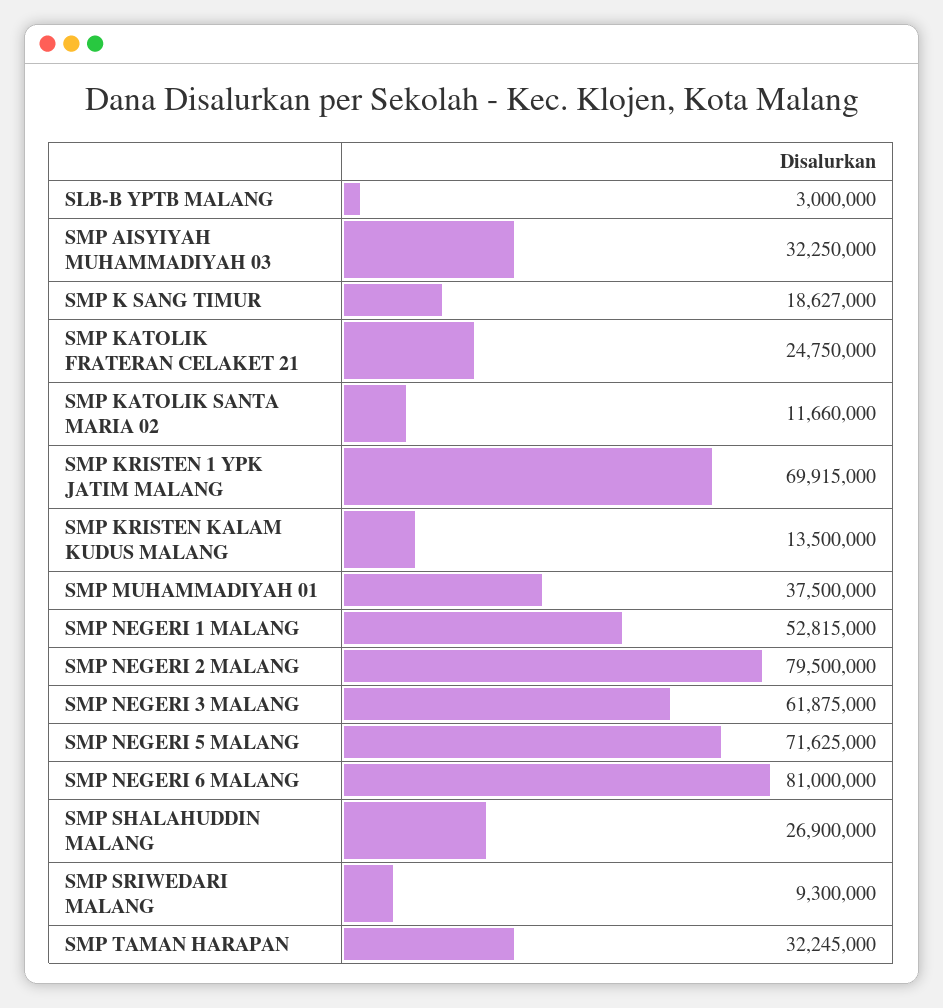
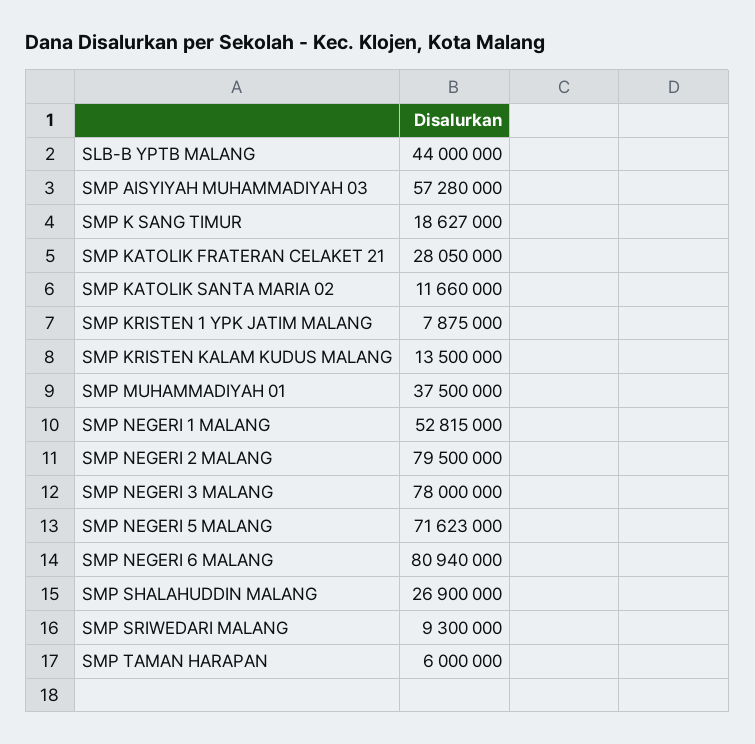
  {
-   "SLB-B YPTB MALANG": 3000000,
+   "SLB-B YPTB MALANG": 44000000,
-   "SMP AISYIYAH MUHAMMADIYAH 03": 32250000,
+   "SMP AISYIYAH MUHAMMADIYAH 03": 57280000,
    "SMP K SANG TIMUR": 18627000,
-   "SMP KATOLIK FRATERAN CELAKET 21": 24750000,
+   "SMP KATOLIK FRATERAN CELAKET 21": 28050000,
    "SMP KATOLIK SANTA MARIA 02": 11660000,
-   "SMP KRISTEN 1 YPK JATIM MALANG": 69915000,
+   "SMP KRISTEN 1 YPK JATIM MALANG": 7875000,
    "SMP KRISTEN KALAM KUDUS MALANG": 13500000,
    "SMP MUHAMMADIYAH 01": 37500000,
    "SMP NEGERI 1 MALANG": 52815000,
    "SMP NEGERI 2 MALANG": 79500000,
-   "SMP NEGERI 3 MALANG": 61875000,
+   "SMP NEGERI 3 MALANG": 78000000,
-   "SMP NEGERI 5 MALANG": 71625000,
+   "SMP NEGERI 5 MALANG": 71623000,
-   "SMP NEGERI 6 MALANG": 81000000,
+   "SMP NEGERI 6 MALANG": 80940000,
    "SMP SHALAHUDDIN MALANG": 26900000,
    "SMP SRIWEDARI MALANG": 9300000,
-   "SMP TAMAN HARAPAN": 32245000
+   "SMP TAMAN HARAPAN": 6000000
  }

